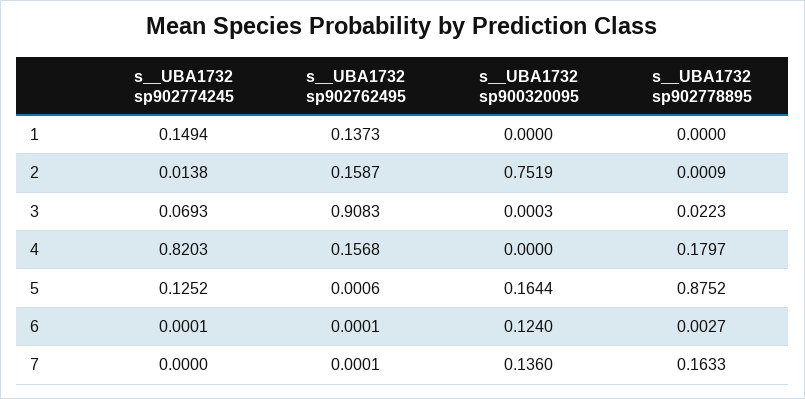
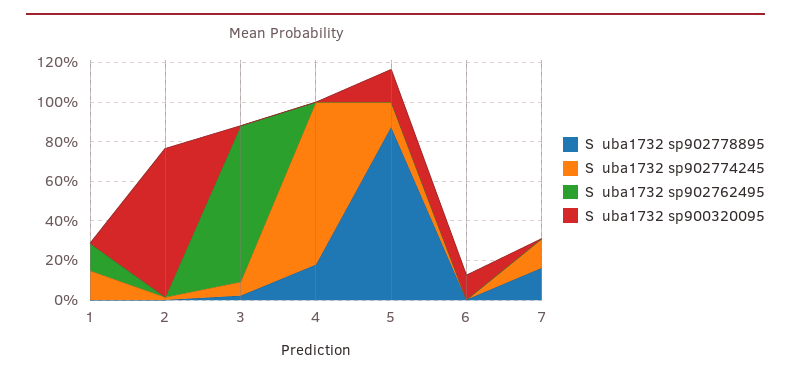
  {
    "s__UBA1732 sp902774245": {
      "1": 0.1494,
      "2": 0.0138,
      "3": 0.0693,
      "4": 0.8203,
      "5": 0.1252,
      "6": 0.0001,
-     "7": 0
+     "7": 0.15
    },
    "s__UBA1732 sp902762495": {
      "1": 0.1373,
-     "2": 0.1587,
+     "2": 0,
-     "3": 0.9083,
+     "3": 0.8,
-     "4": 0.1568,
+     "4": 0,
      "5": 0.0006,
      "6": 0.0001,
      "7": 0.0001
    },
    "s__UBA1732 sp900320095": {
      "1": 0,
      "2": 0.7519,
      "3": 0.0003,
      "4": 0,
      "5": 0.1644,
      "6": 0.124,
-     "7": 0.136
+     "7": 0
    },
    "s__UBA1732 sp902778895": {
      "1": 0,
      "2": 0.0009,
      "3": 0.0223,
      "4": 0.1797,
      "5": 0.8752,
      "6": 0.0027,
      "7": 0.1633
    }
  }

